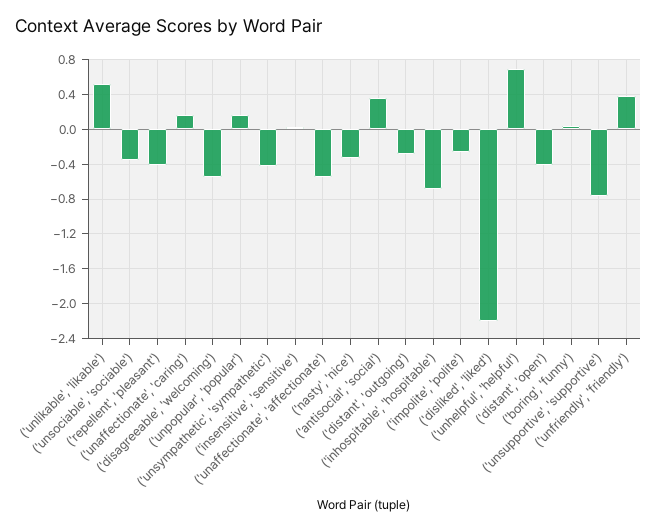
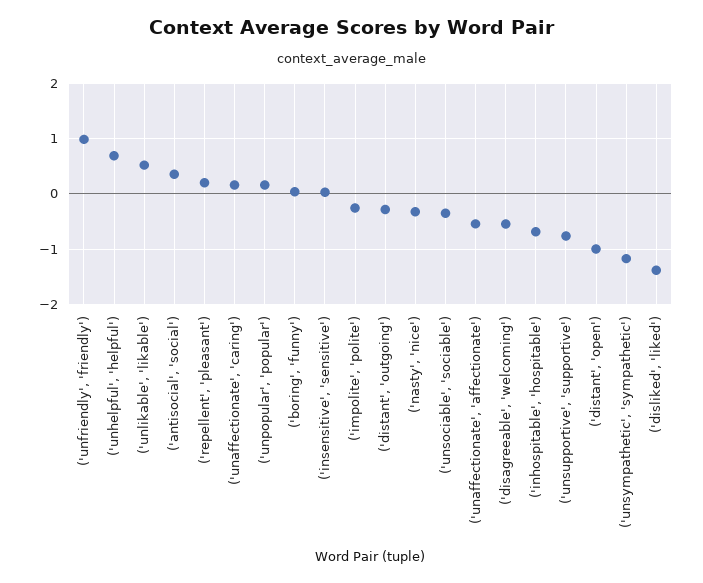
  {
    "('unlikable', 'likable')": 0.5,
    "('unsociable', 'sociable')": -0.4,
-   "('repellent', 'pleasant')": -0.4,
+   "('repellent', 'pleasant')": 0.2,
    "('unaffectionate', 'caring')": 0.2,
    "('disagreeable', 'welcoming')": -0.5,
    "('unpopular', 'popular')": 0.2,
-   "('unsympathetic', 'sympathetic')": -0.4,
+   "('unsympathetic', 'sympathetic')": -1.2,
    "('insensitive', 'sensitive')": 0,
    "('unaffectionate', 'affectionate')": -0.5,
    "('nasty', 'nice')": -0.3,
    "('antisocial', 'social')": 0.4,
    "('distant', 'outgoing')": -0.3,
    "('inhospitable', 'hospitable')": -0.7,
    "('impolite', 'polite')": -0.3,
-   "('disliked', 'liked')": -2.2,
+   "('disliked', 'liked')": -1.4,
    "('unhelpful', 'helpful')": 0.7,
-   "('distant', 'open')": -0.4,
+   "('distant', 'open')": -1,
    "('boring', 'funny')": 0,
    "('unsupportive', 'supportive')": -0.8,
-   "('unfriendly', 'friendly')": 0.4
+   "('unfriendly', 'friendly')": 1
  }

